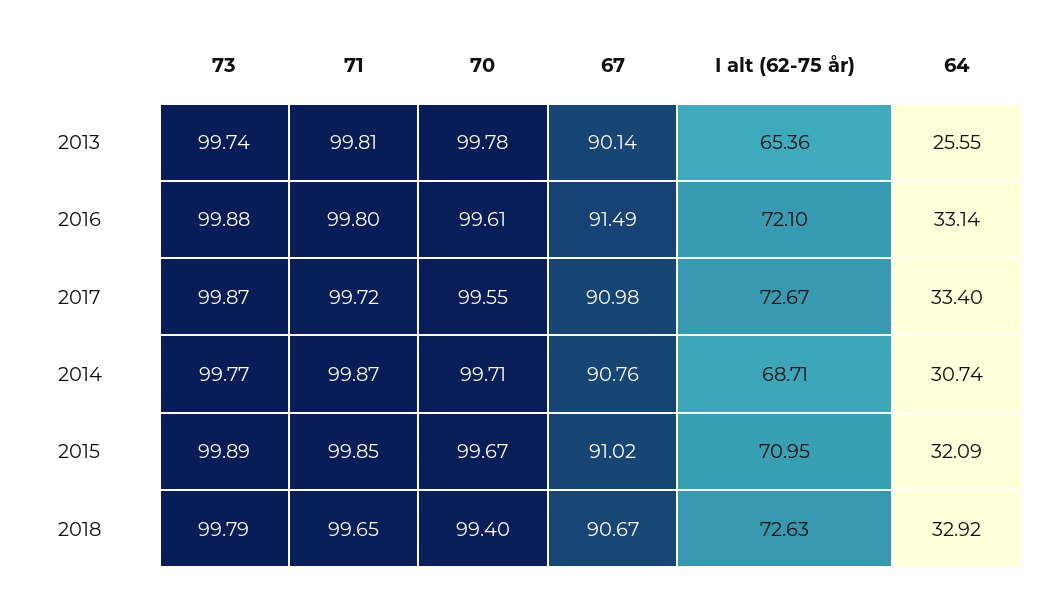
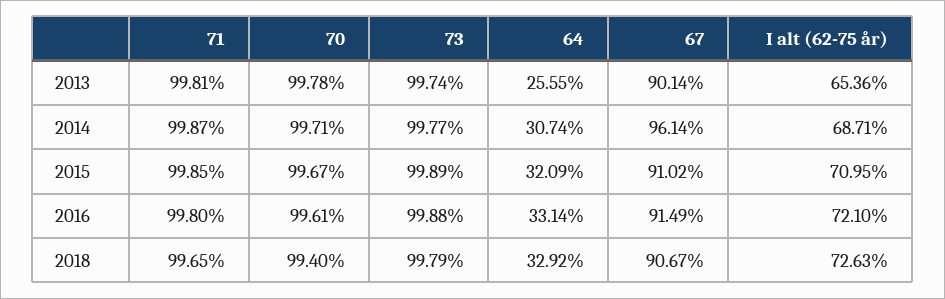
  {
    "73": {
      "2013": 99.74,
      "2016": 99.88,
-     "2017": 99.87,
      "2014": 99.77,
      "2015": 99.89,
      "2018": 99.79
    },
    "71": {
      "2013": 99.81,
      "2016": 99.8,
-     "2017": 99.72,
      "2014": 99.87,
      "2015": 99.85,
      "2018": 99.65
    },
    "70": {
      "2013": 99.78,
      "2016": 99.61,
-     "2017": 99.55,
      "2014": 99.71,
      "2015": 99.67,
      "2018": 99.4
    },
    "67": {
      "2013": 90.14,
      "2016": 91.49,
-     "2017": 90.98,
-     "2014": 90.76,
+     "2014": 96.14,
      "2015": 91.02,
      "2018": 90.67
    },
    "I alt (62-75 år)": {
      "2013": 65.36,
      "2016": 72.1,
-     "2017": 72.67,
      "2014": 68.71,
      "2015": 70.95,
      "2018": 72.63
    },
    "64": {
      "2013": 25.55,
      "2016": 33.14,
-     "2017": 33.4,
      "2014": 30.74,
      "2015": 32.09,
      "2018": 32.92
    }
  }

